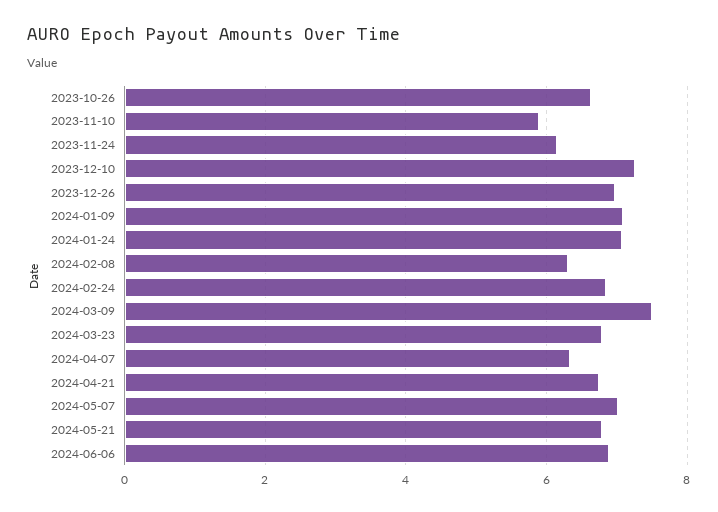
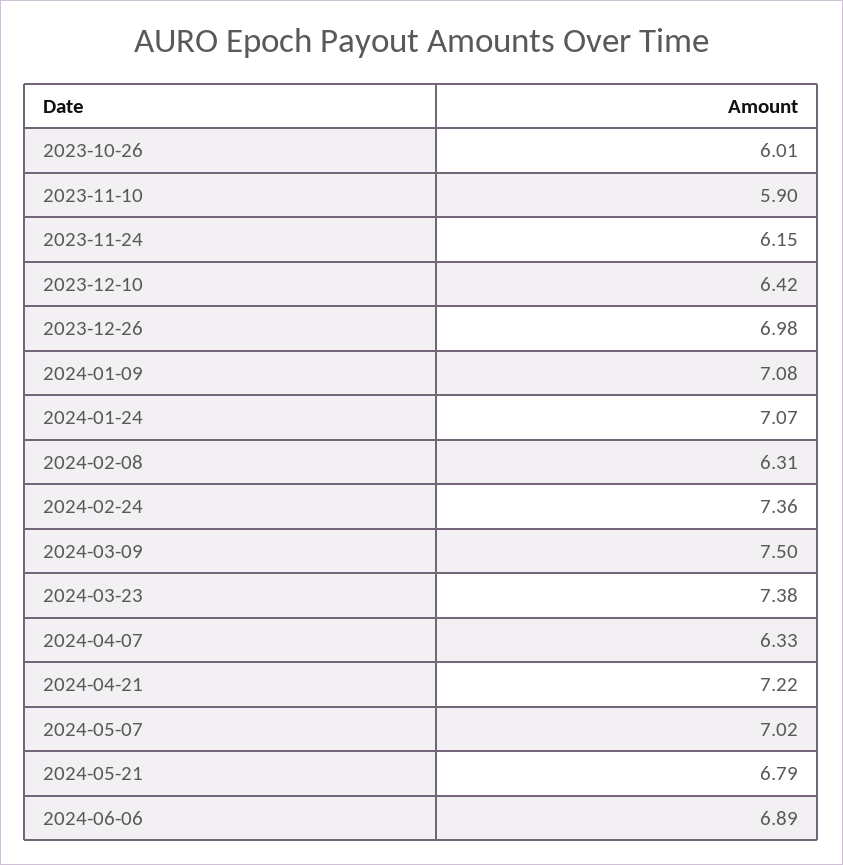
  {
-   "2023-10-26": 6.6,
+   "2023-10-26": 6.01,
    "2023-11-10": 5.9,
    "2023-11-24": 6.15,
-   "2023-12-10": 7.2,
+   "2023-12-10": 6.42,
    "2023-12-26": 6.98,
    "2024-01-09": 7.08,
    "2024-01-24": 7.07,
    "2024-02-08": 6.31,
-   "2024-02-24": 6.8,
+   "2024-02-24": 7.36,
    "2024-03-09": 7.5,
-   "2024-03-23": 6.8,
+   "2024-03-23": 7.38,
    "2024-04-07": 6.33,
-   "2024-04-21": 6.8,
+   "2024-04-21": 7.22,
    "2024-05-07": 7.02,
    "2024-05-21": 6.79,
    "2024-06-06": 6.89
  }

